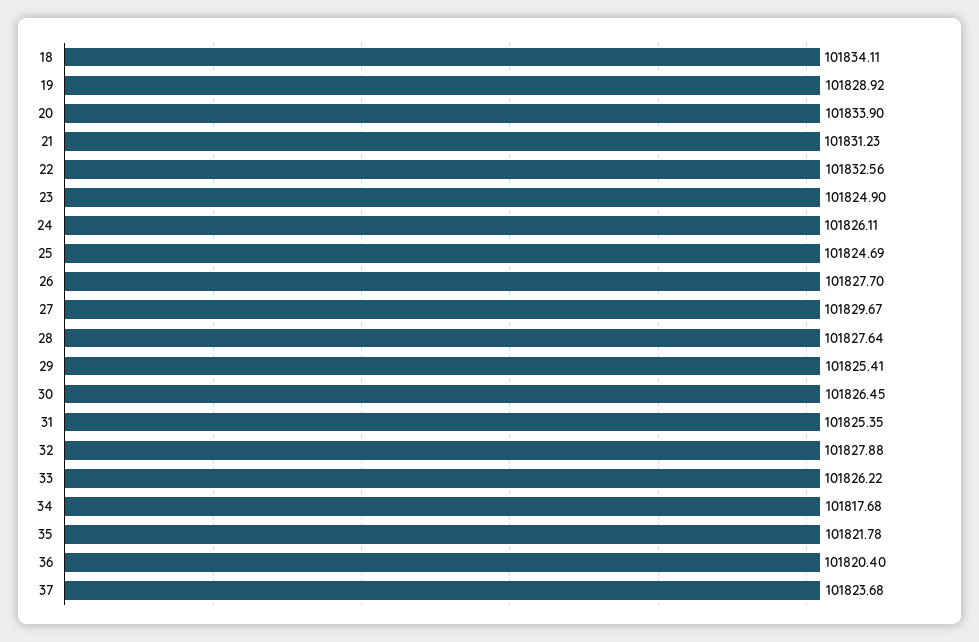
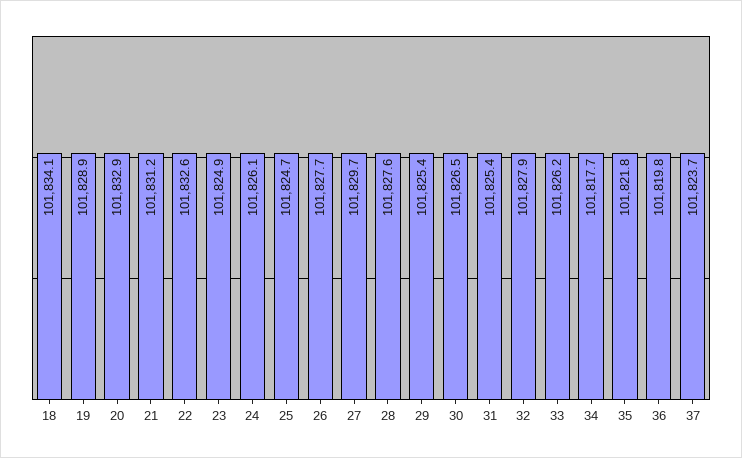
  {
    "18": 101834.11,
    "19": 101828.92,
-   "20": 101833.9,
+   "20": 101832.9,
    "21": 101831.23,
    "22": 101832.56,
    "23": 101824.9,
    "24": 101826.11,
    "25": 101824.69,
    "26": 101827.7,
    "27": 101829.67,
    "28": 101827.64,
    "29": 101825.41,
    "30": 101826.45,
    "31": 101825.35,
    "32": 101827.88,
    "33": 101826.22,
    "34": 101817.68,
    "35": 101821.78,
-   "36": 101820.4,
+   "36": 101819.8,
    "37": 101823.68
  }

